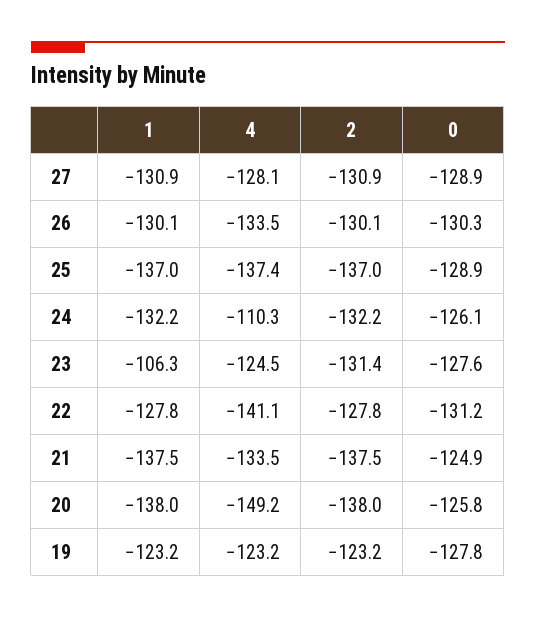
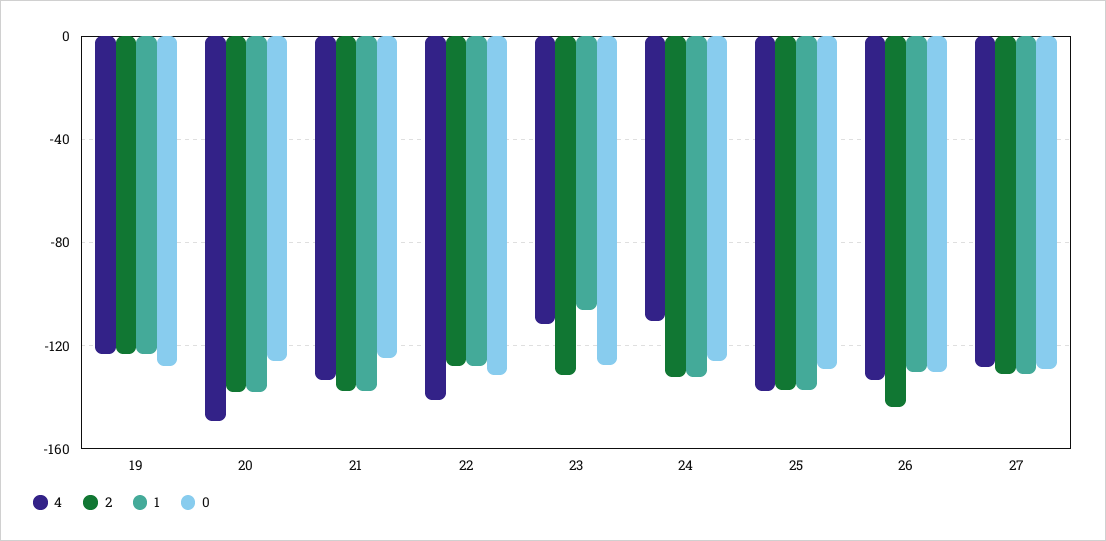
  {
    "1": {
      "27": -130.9,
      "26": -130.1,
      "25": -137,
      "24": -132.2,
      "23": -106.3,
      "22": -127.8,
      "21": -137.5,
      "20": -138,
      "19": -123.2
    },
    "4": {
      "27": -128.1,
      "26": -133.5,
      "25": -137.4,
      "24": -110.3,
-     "23": -124.5,
+     "23": -110,
      "22": -141.1,
      "21": -133.5,
      "20": -149.2,
      "19": -123.2
    },
    "2": {
      "27": -130.9,
-     "26": -130.1,
+     "26": -145,
      "25": -137,
      "24": -132.2,
      "23": -131.4,
      "22": -127.8,
      "21": -137.5,
      "20": -138,
      "19": -123.2
    },
    "0": {
      "27": -128.9,
      "26": -130.3,
      "25": -128.9,
      "24": -126.1,
      "23": -127.6,
      "22": -131.2,
      "21": -124.9,
      "20": -125.8,
      "19": -127.8
    }
  }

